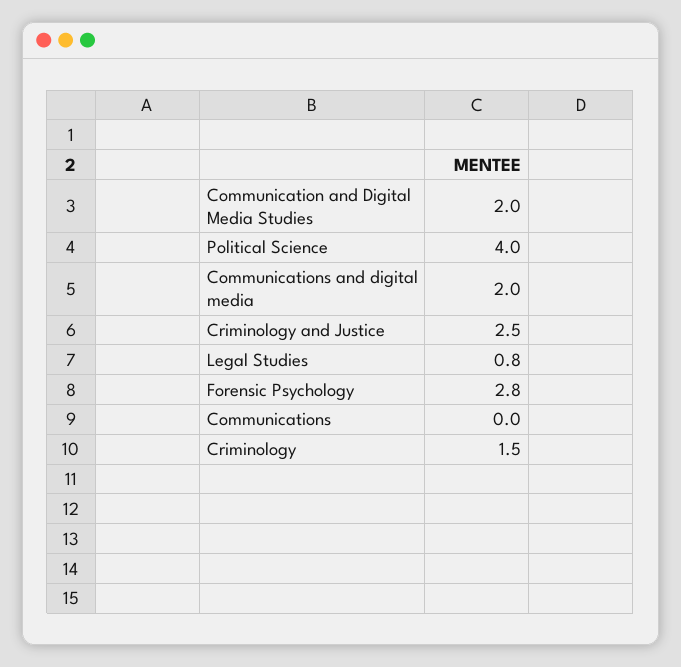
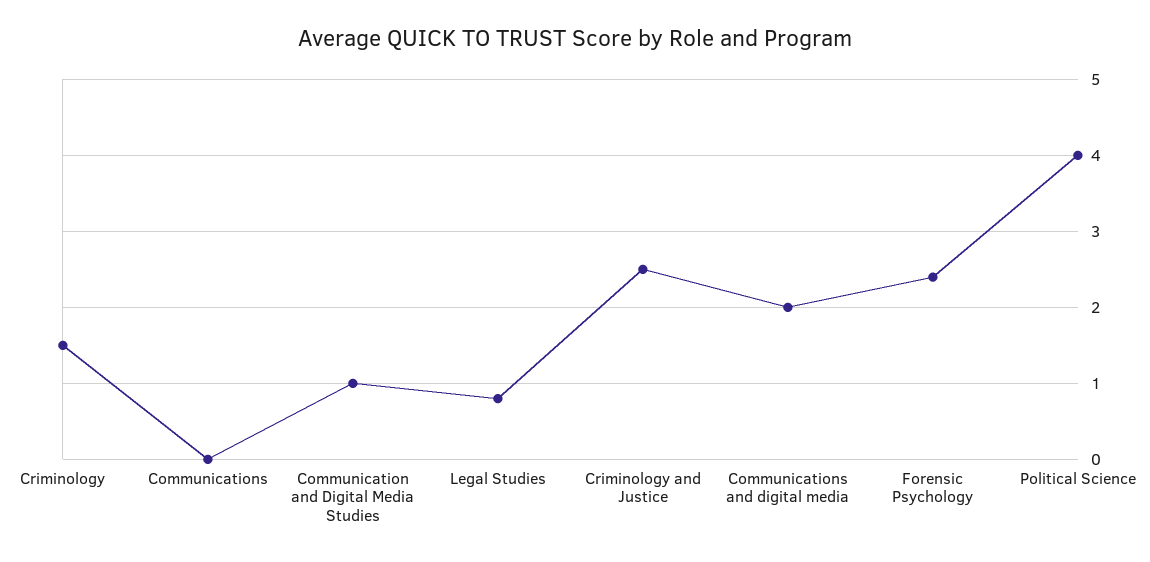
  {
-   "Communication and Digital Media Studies": 2,
+   "Communication and Digital Media Studies": 1,
    "Political Science": 4,
    "Communications and digital media": 2,
    "Criminology and Justice": 2.5,
    "Legal Studies": 0.8,
-   "Forensic Psychology": 2.8,
+   "Forensic Psychology": 2.4,
    "Communications": 0,
    "Criminology": 1.5
  }

